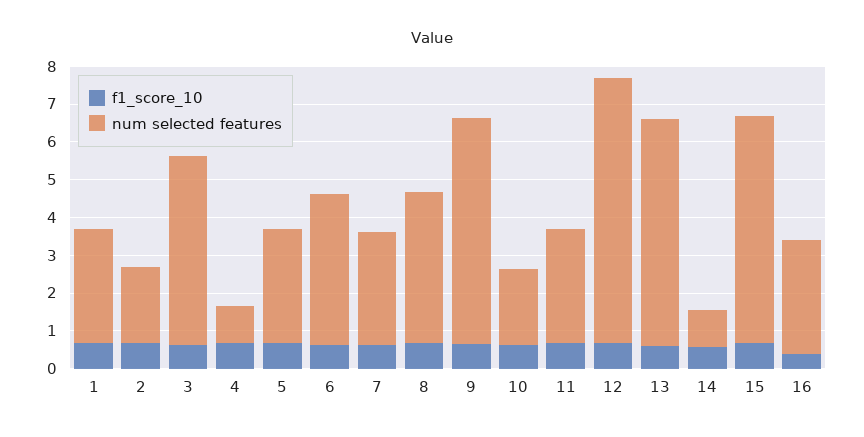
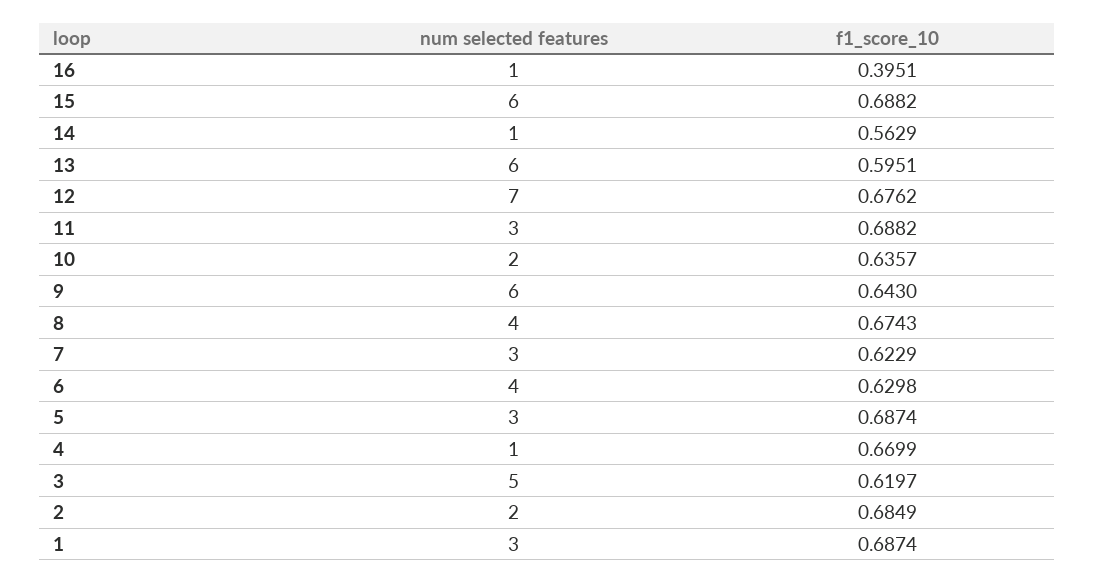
  {
    "f1_score_10": {
      "1": 0.6874,
      "2": 0.6849,
      "3": 0.6197,
      "4": 0.6699,
      "5": 0.6874,
      "6": 0.6298,
      "7": 0.6229,
      "8": 0.6743,
      "9": 0.643,
      "10": 0.6357,
      "11": 0.6882,
      "12": 0.6762,
      "13": 0.5951,
      "14": 0.5629,
      "15": 0.6882,
      "16": 0.3951
    },
    "num selected features": {
      "1": 3,
      "2": 2,
      "3": 5,
      "4": 1,
      "5": 3,
      "6": 4,
      "7": 3,
      "8": 4,
      "9": 6,
      "10": 2,
      "11": 3,
      "12": 7,
      "13": 6,
      "14": 1,
      "15": 6,
-     "16": 3
+     "16": 1
    }
  }

